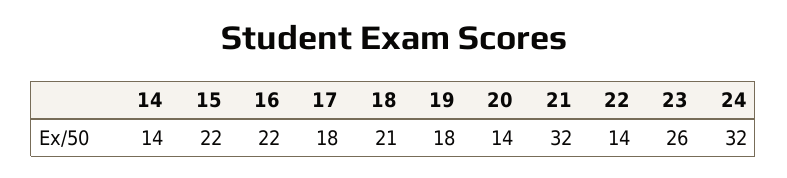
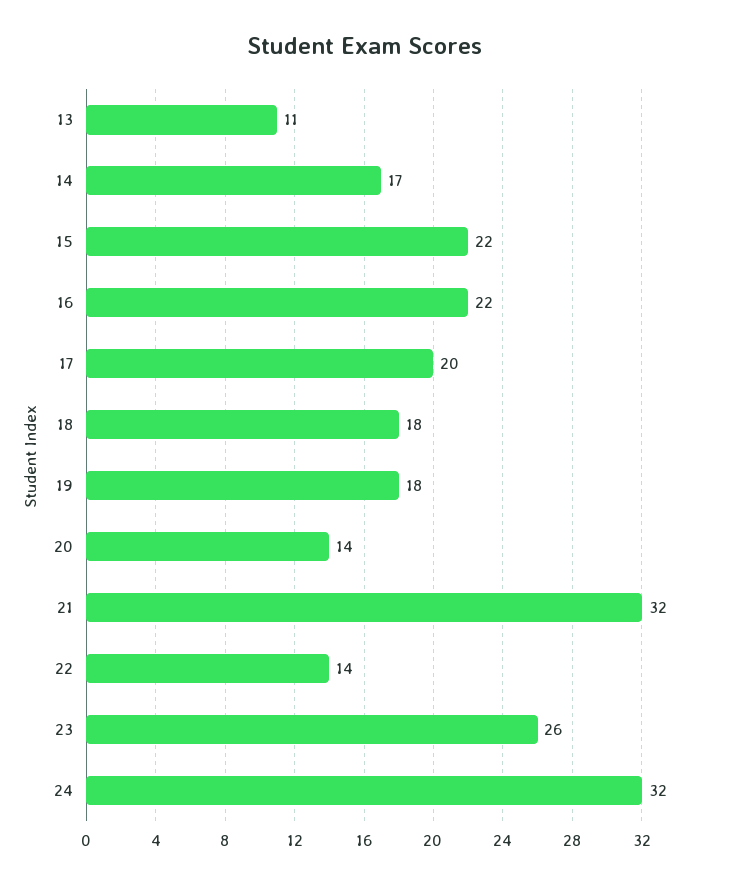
  {
-   "14": 14,
+   "14": 17,
    "15": 22,
    "16": 22,
-   "17": 18,
+   "17": 20,
-   "18": 21,
+   "18": 18,
    "19": 18,
    "20": 14,
    "21": 32,
    "22": 14,
    "23": 26,
-   "24": 32
+   "24": 32,
+   "13": 11
  }

